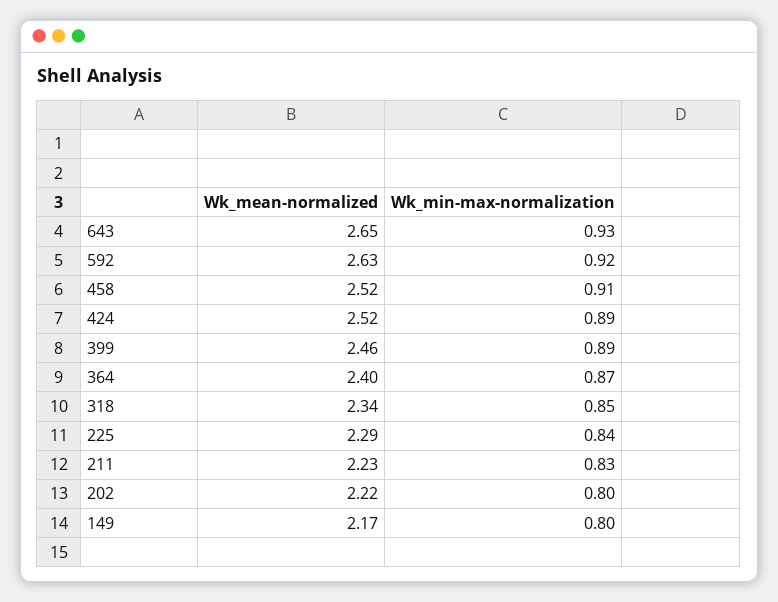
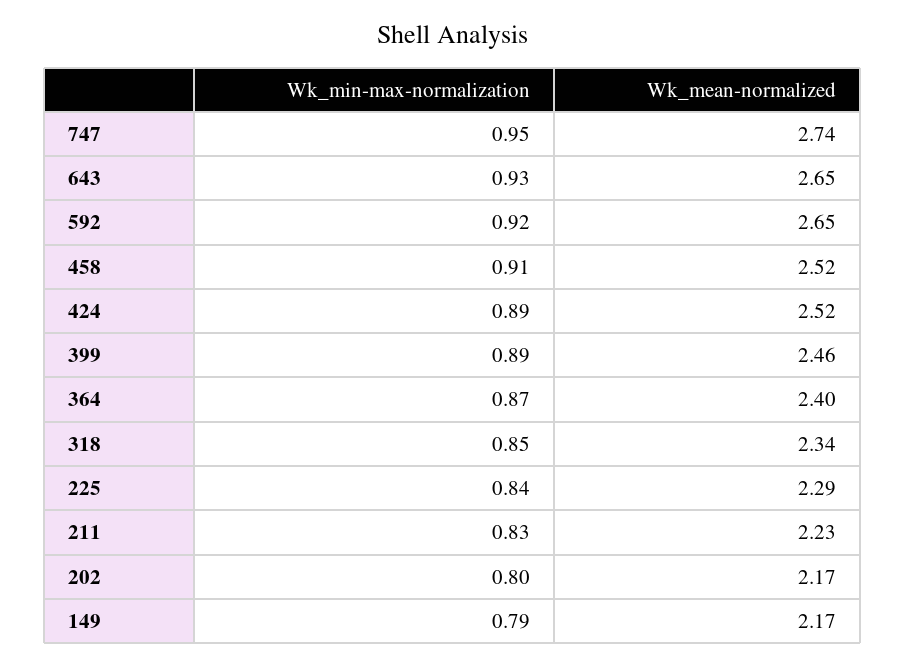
  {
    "Wk_mean-normalized": {
      "643": 2.65,
-     "592": 2.63,
+     "592": 2.65,
      "458": 2.52,
      "424": 2.52,
      "399": 2.46,
      "364": 2.4,
      "318": 2.34,
      "225": 2.29,
      "211": 2.23,
-     "202": 2.22,
+     "202": 2.17,
-     "149": 2.17
+     "149": 2.17,
+     "747": 2.74
    },
    "Wk_min-max-normalization": {
      "643": 0.93,
      "592": 0.92,
      "458": 0.91,
      "424": 0.89,
      "399": 0.89,
      "364": 0.87,
      "318": 0.85,
      "225": 0.84,
      "211": 0.83,
      "202": 0.8,
-     "149": 0.8
+     "149": 0.79,
+     "747": 0.95
    }
  }

